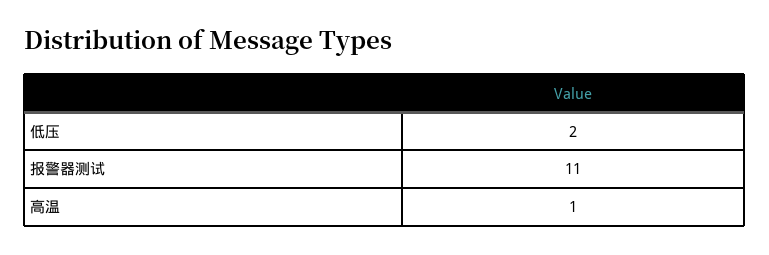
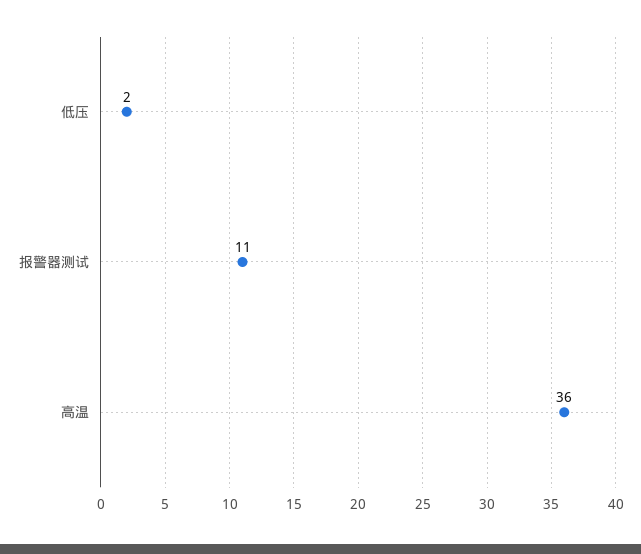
  {
    "低压": 2,
    "报警器测试": 11,
-   "高温": 1
+   "高温": 36
  }

